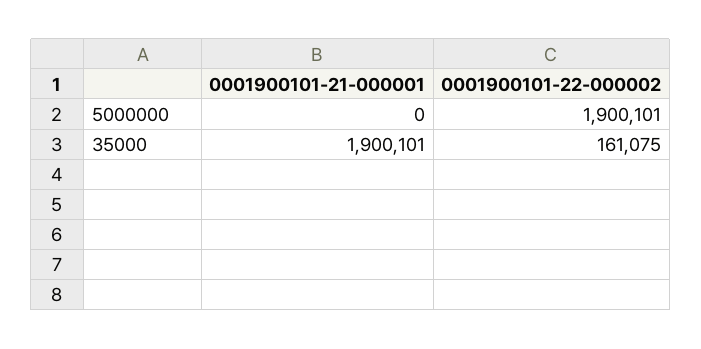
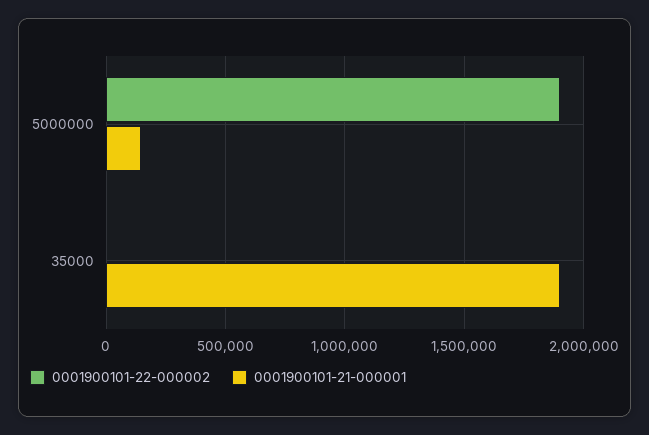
  {
    "0001900101-21-000001": {
-     "5000000": 0,
+     "5000000": 150000,
      "35000": 1900101
    },
    "0001900101-22-000002": {
      "5000000": 1900101,
-     "35000": 161075
+     "35000": 0
    }
  }

